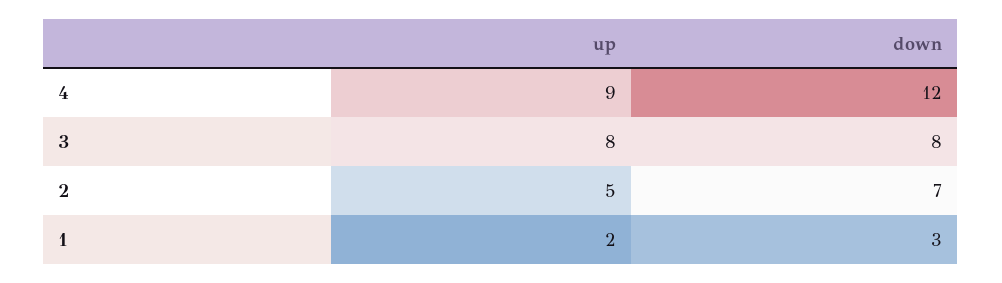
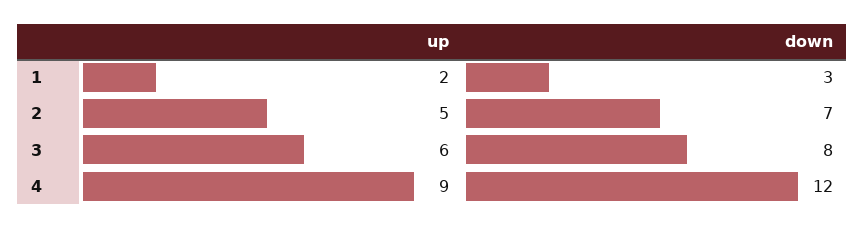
  {
    "up": {
      "4": 9,
-     "3": 8,
+     "3": 6,
      "2": 5,
      "1": 2
    },
    "down": {
      "4": 12,
      "3": 8,
      "2": 7,
      "1": 3
    }
  }

